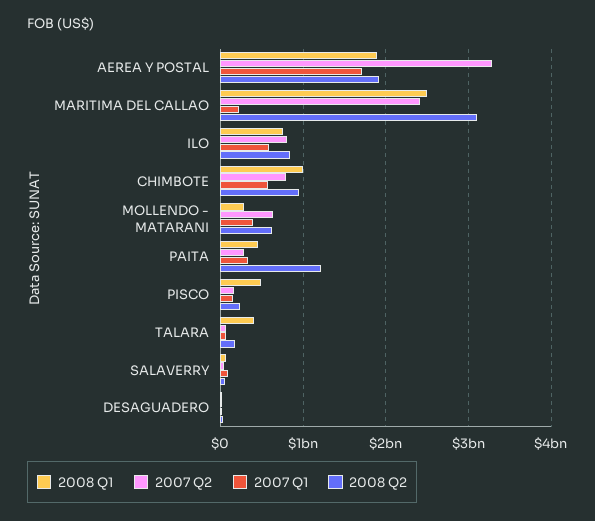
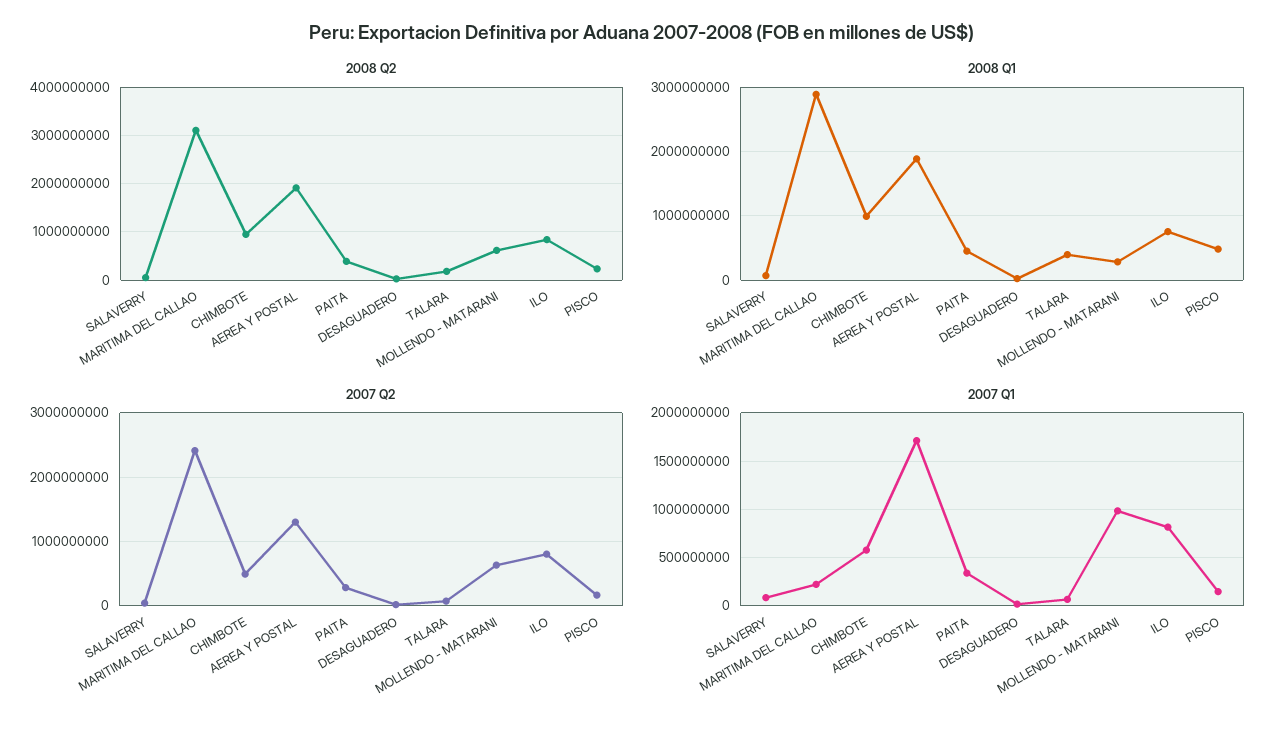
  {
    "2008 Q1": {
      "AEREA Y POSTAL": 1900000000,
-     "MARITIMA DEL CALLAO": 2500000000,
+     "MARITIMA DEL CALLAO": 2900000000,
      "ILO": 800000000,
      "CHIMBOTE": 1000000000,
      "MOLLENDO - MATARANI": 300000000,
      "PAITA": 500000000,
      "PISCO": 500000000,
      "TALARA": 400000000,
      "SALAVERRY": 100000000,
      "DESAGUADERO": 0
    },
    "2007 Q2": {
-     "AEREA Y POSTAL": 3300000000,
+     "AEREA Y POSTAL": 1300000000,
      "MARITIMA DEL CALLAO": 2400000000,
      "ILO": 800000000,
-     "CHIMBOTE": 800000000,
+     "CHIMBOTE": 500000000,
      "MOLLENDO - MATARANI": 600000000,
      "PAITA": 300000000,
      "PISCO": 200000000,
      "TALARA": 100000000,
      "SALAVERRY": 0,
      "DESAGUADERO": 0
    },
    "2007 Q1": {
      "AEREA Y POSTAL": 1700000000,
      "MARITIMA DEL CALLAO": 200000000,
-     "ILO": 600000000,
+     "ILO": 800000000,
      "CHIMBOTE": 600000000,
-     "MOLLENDO - MATARANI": 400000000,
+     "MOLLENDO - MATARANI": 1000000000,
      "PAITA": 300000000,
      "PISCO": 100000000,
      "TALARA": 100000000,
      "SALAVERRY": 100000000,
      "DESAGUADERO": 0
    },
    "2008 Q2": {
      "AEREA Y POSTAL": 1900000000,
      "MARITIMA DEL CALLAO": 3100000000,
      "ILO": 800000000,
      "CHIMBOTE": 900000000,
      "MOLLENDO - MATARANI": 600000000,
-     "PAITA": 1200000000,
+     "PAITA": 400000000,
      "PISCO": 200000000,
      "TALARA": 200000000,
      "SALAVERRY": 100000000,
      "DESAGUADERO": 0
    }
  }

